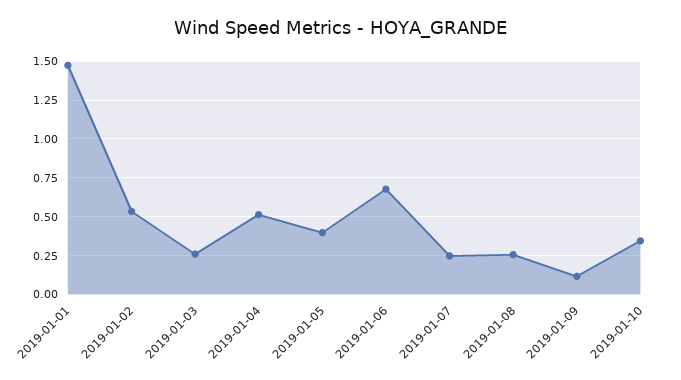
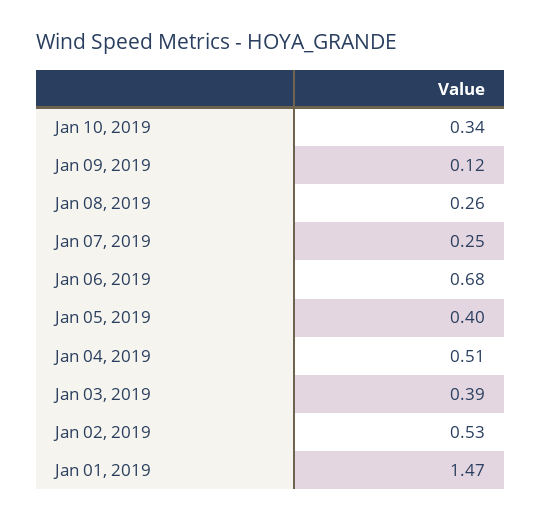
  {
    "2019-01-01": 1.47,
    "2019-01-02": 0.53,
-   "2019-01-03": 0.25,
+   "2019-01-03": 0.39,
    "2019-01-04": 0.51,
    "2019-01-05": 0.4,
    "2019-01-06": 0.68,
    "2019-01-07": 0.25,
    "2019-01-08": 0.26,
    "2019-01-09": 0.12,
    "2019-01-10": 0.34
  }

